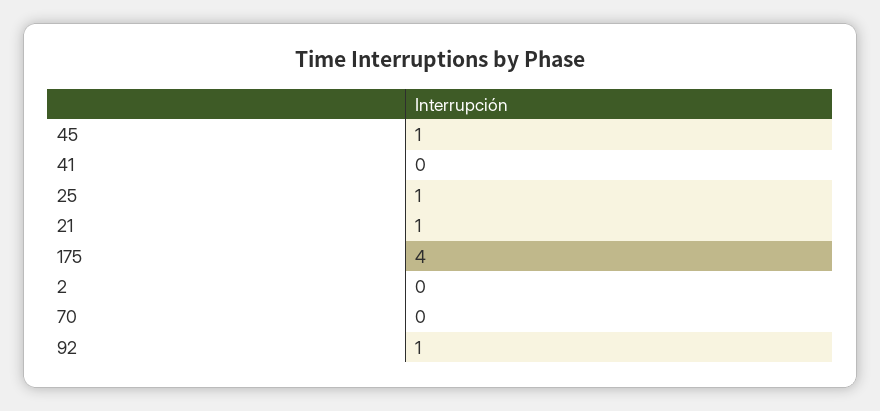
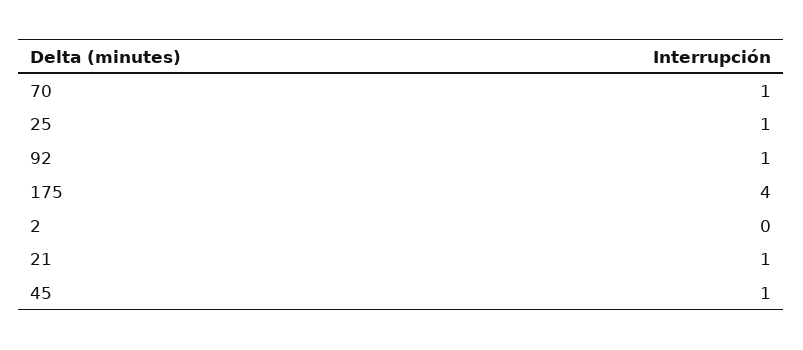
  {
    "45": 1,
-   "41": 0,
    "25": 1,
    "21": 1,
    "175": 4,
    "2": 0,
-   "70": 0,
+   "70": 1,
    "92": 1
  }

